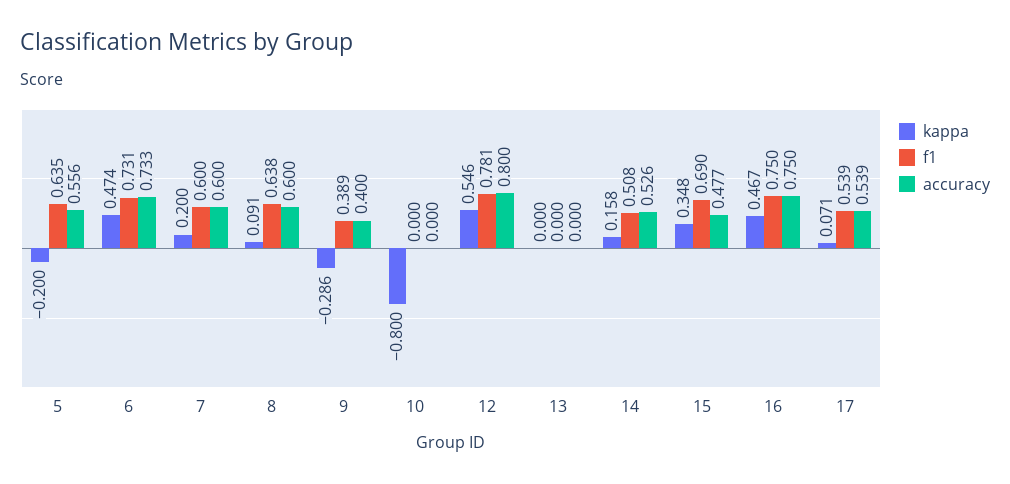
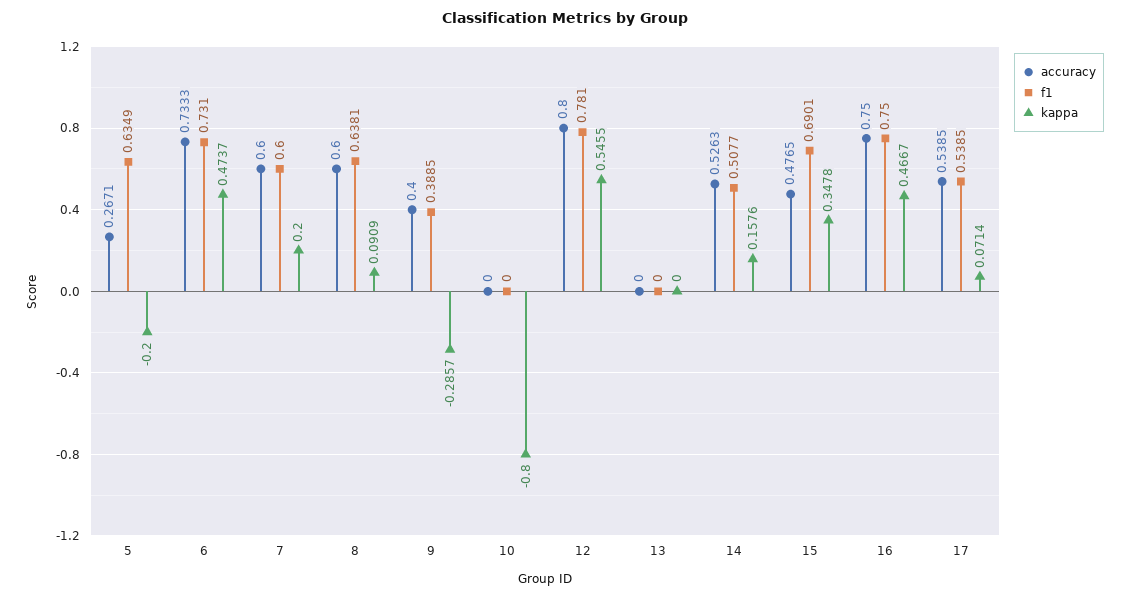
  {
    "kappa": {
      "5": -0.2,
      "6": 0.4737,
      "7": 0.2,
      "8": 0.0909,
      "9": -0.2857,
      "10": -0.8,
      "12": 0.5455,
      "13": 0,
      "14": 0.1576,
      "15": 0.3478,
      "16": 0.4667,
      "17": 0.0714
    },
    "f1": {
      "5": 0.6349,
      "6": 0.731,
      "7": 0.6,
      "8": 0.6381,
      "9": 0.3885,
      "10": 0,
      "12": 0.781,
      "13": 0,
      "14": 0.5077,
      "15": 0.6901,
      "16": 0.75,
      "17": 0.5385
    },
    "accuracy": {
-     "5": 0.556,
+     "5": 0.2671,
      "6": 0.7333,
      "7": 0.6,
      "8": 0.6,
      "9": 0.4,
      "10": 0,
      "12": 0.8,
      "13": 0,
      "14": 0.5263,
      "15": 0.4765,
      "16": 0.75,
      "17": 0.5385
    }
  }

